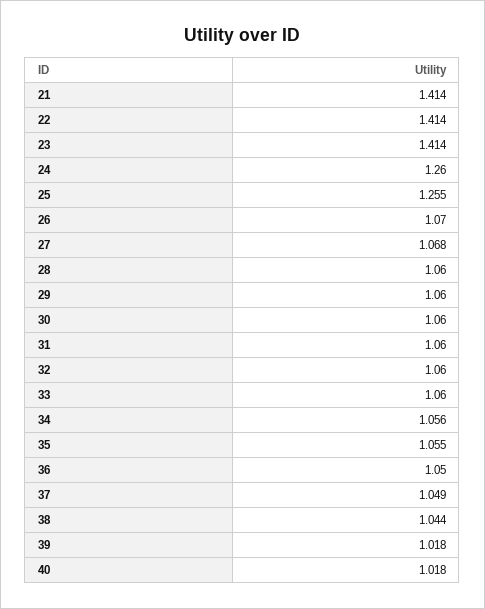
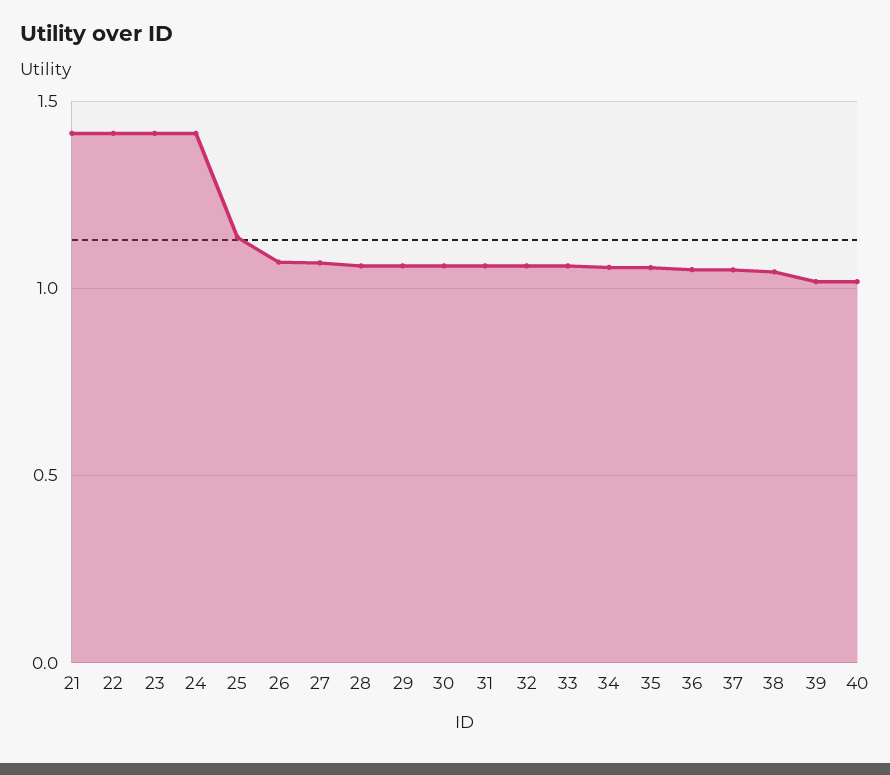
  {
    "21": 1.414,
    "22": 1.414,
    "23": 1.414,
-   "24": 1.26,
+   "24": 1.4,
-   "25": 1.255,
+   "25": 1.15,
    "26": 1.07,
    "27": 1.068,
    "28": 1.06,
    "29": 1.06,
    "30": 1.06,
    "31": 1.06,
    "32": 1.06,
    "33": 1.06,
    "34": 1.056,
    "35": 1.055,
    "36": 1.05,
    "37": 1.049,
    "38": 1.044,
    "39": 1.018,
    "40": 1.018
  }

